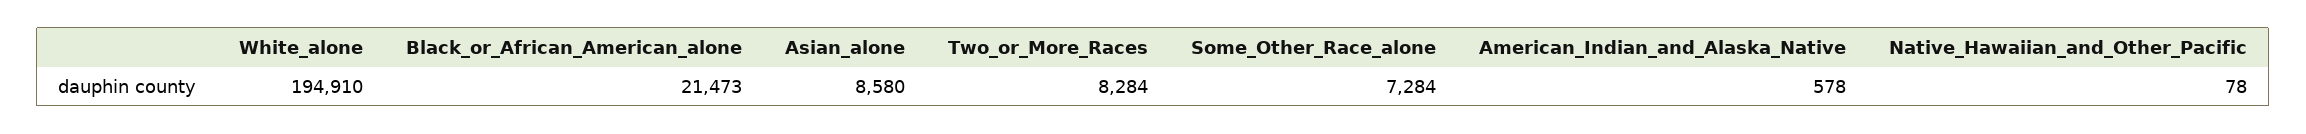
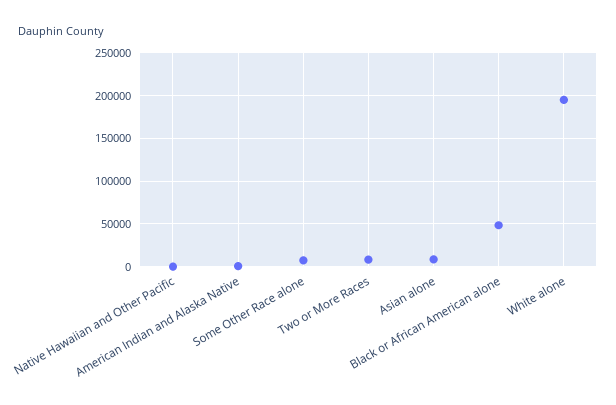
  {
    "White_alone": 194910,
-   "Black_or_African_American_alone": 21473,
+   "Black_or_African_American_alone": 50000,
    "Asian_alone": 8580,
    "Two_or_More_Races": 8284,
    "Some_Other_Race_alone": 7284,
    "American_Indian_and_Alaska_Native": 578,
    "Native_Hawaiian_and_Other_Pacific": 78
  }

